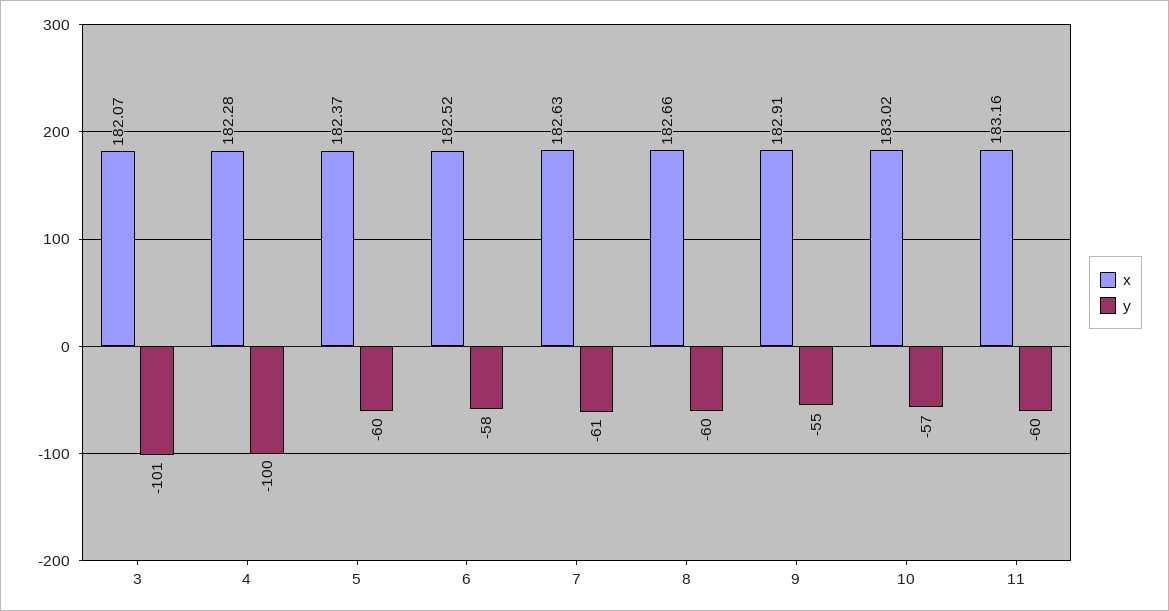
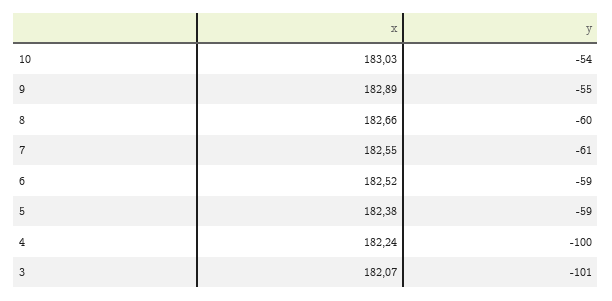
  {
    "x": {
      "3": 182.07,
-     "4": 182.28,
+     "4": 182.24,
-     "5": 182.37,
+     "5": 182.38,
      "6": 182.52,
-     "7": 182.63,
+     "7": 182.55,
      "8": 182.66,
-     "9": 182.91,
+     "9": 182.89,
-     "10": 183.02,
+     "10": 183.03
-     "11": 183.16
    },
    "y": {
      "3": -101,
      "4": -100,
-     "5": -60,
+     "5": -59,
-     "6": -58,
+     "6": -59,
      "7": -61,
      "8": -60,
      "9": -55,
-     "10": -57,
+     "10": -54
-     "11": -60
    }
  }

